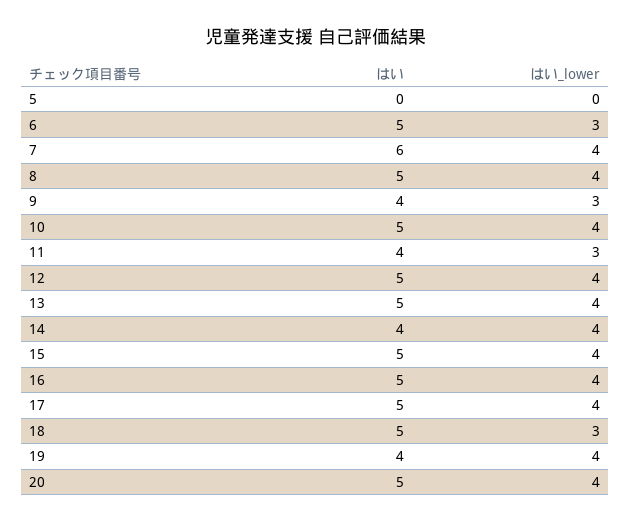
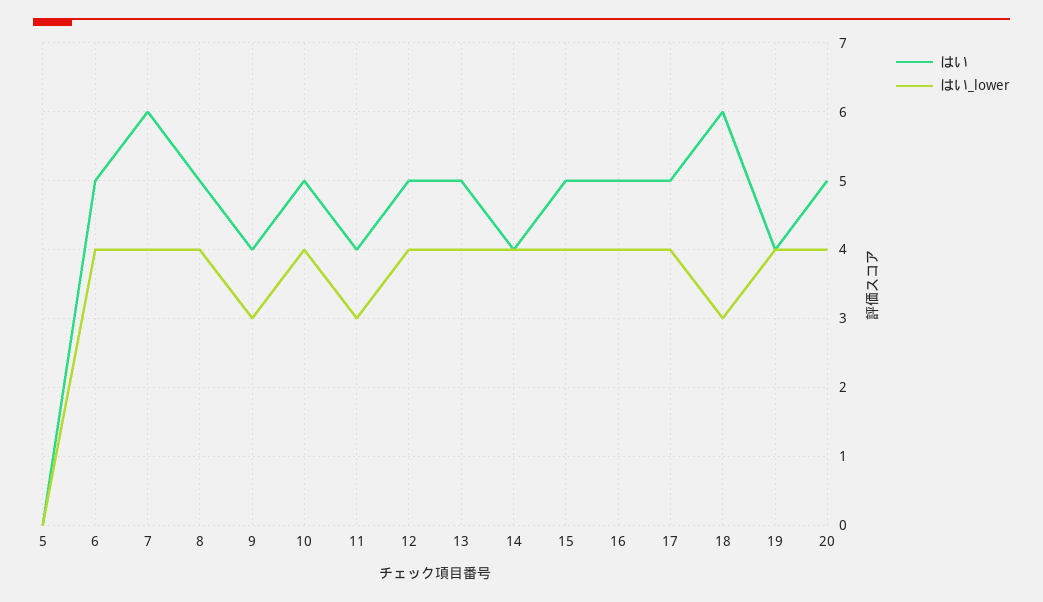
  {
    "はい": {
      "5": 0,
      "6": 5,
      "7": 6,
      "8": 5,
      "9": 4,
      "10": 5,
      "11": 4,
      "12": 5,
      "13": 5,
      "14": 4,
      "15": 5,
      "16": 5,
      "17": 5,
-     "18": 5,
+     "18": 6,
      "19": 4,
      "20": 5
    },
    "はい_lower": {
      "5": 0,
-     "6": 3,
+     "6": 4,
      "7": 4,
      "8": 4,
      "9": 3,
      "10": 4,
      "11": 3,
      "12": 4,
      "13": 4,
      "14": 4,
      "15": 4,
      "16": 4,
      "17": 4,
      "18": 3,
      "19": 4,
      "20": 4
    }
  }

